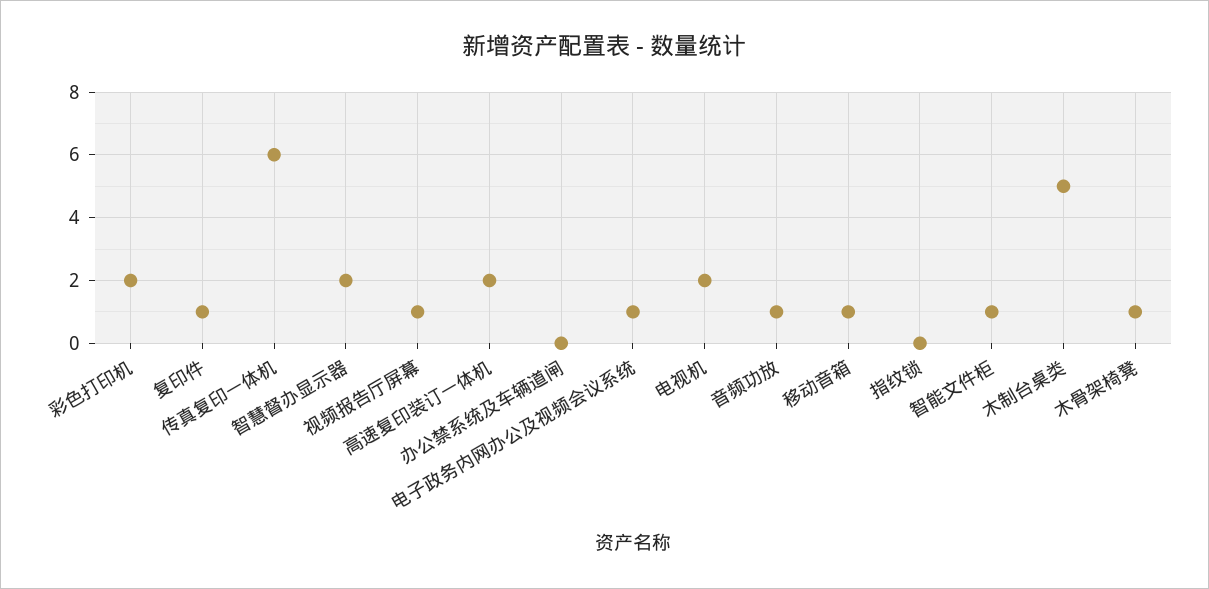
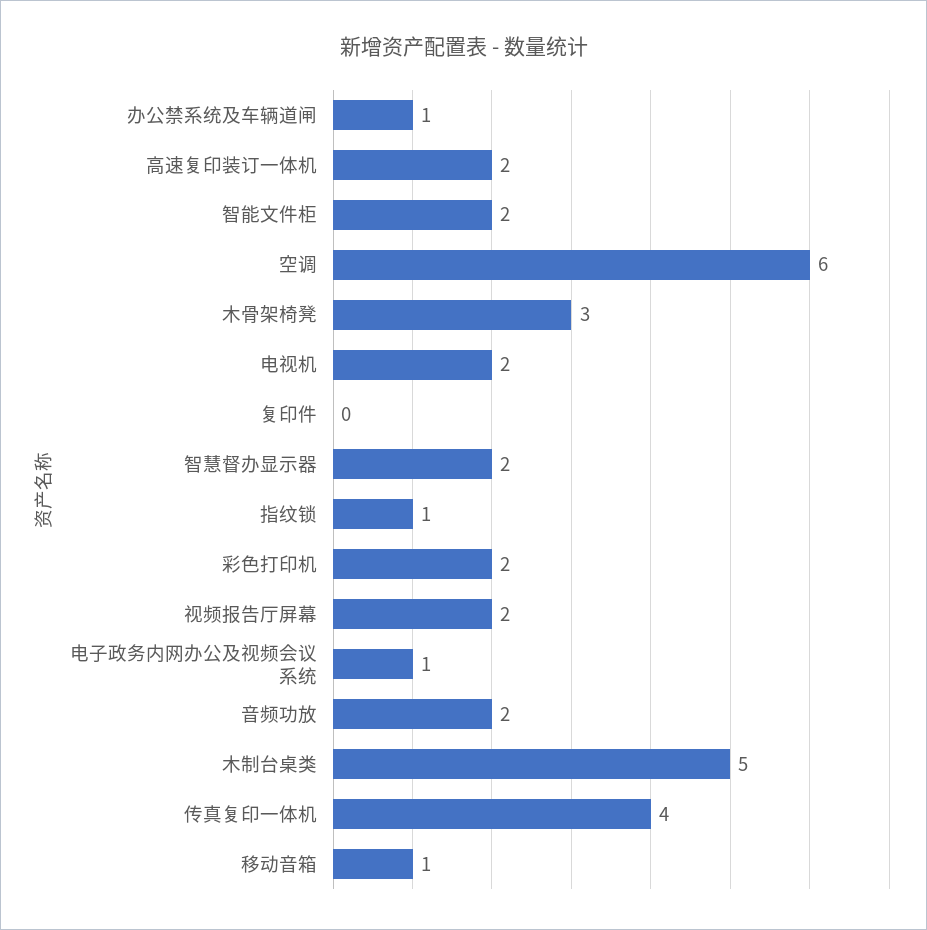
  {
    "彩色打印机": 2,
-   "复印件": 1,
+   "复印件": 0,
-   "传真复印一体机": 6,
+   "传真复印一体机": 4,
    "智慧督办显示器": 2,
-   "视频报告厅屏幕": 1,
+   "视频报告厅屏幕": 2,
    "高速复印装订一体机": 2,
-   "办公禁系统及车辆道闸": 0,
+   "办公禁系统及车辆道闸": 1,
    "电子政务内网办公及视频会议系统": 1,
    "电视机": 2,
-   "音频功放": 1,
+   "音频功放": 2,
    "移动音箱": 1,
-   "指纹锁": 0,
+   "指纹锁": 1,
-   "智能文件柜": 1,
+   "智能文件柜": 2,
    "木制台桌类": 5,
-   "木骨架椅凳": 1
+   "木骨架椅凳": 3,
+   "空调": 6
  }

